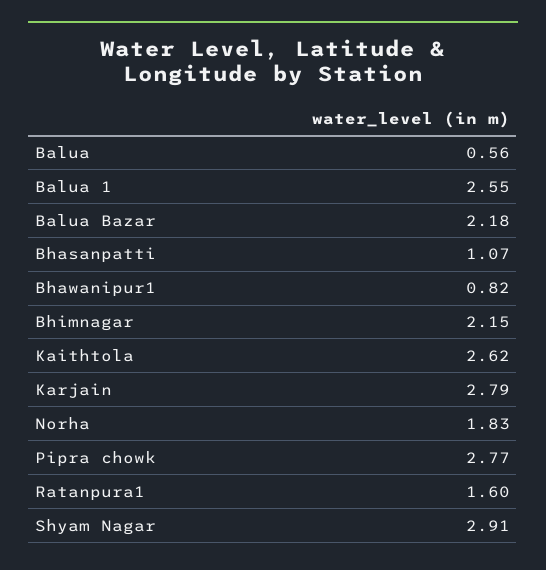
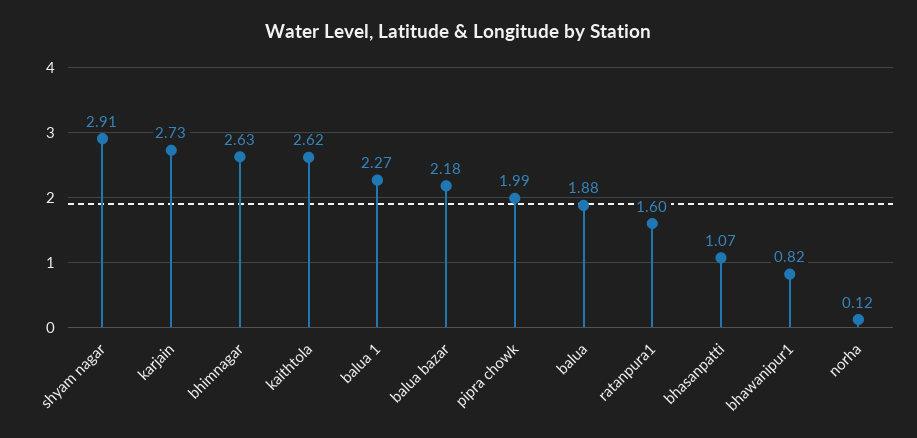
  {
-   "Balua": 0.56,
+   "Balua": 1.88,
-   "Balua 1": 2.55,
+   "Balua 1": 2.27,
    "Balua Bazar": 2.18,
    "Bhasanpatti": 1.07,
    "Bhawanipur1": 0.82,
-   "Bhimnagar": 2.15,
+   "Bhimnagar": 2.63,
    "Kaithtola": 2.62,
-   "Karjain": 2.79,
+   "Karjain": 2.73,
-   "Norha": 1.83,
+   "Norha": 0.12,
-   "Pipra chowk": 2.77,
+   "Pipra chowk": 1.99,
    "Ratanpura1": 1.6,
    "Shyam Nagar": 2.91
  }

